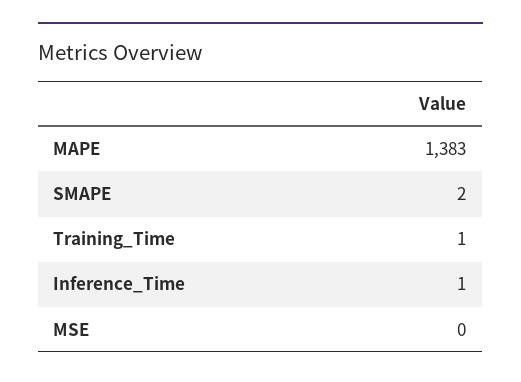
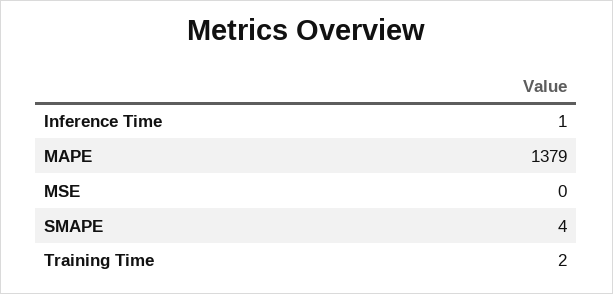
  {
-   "MAPE": 1383,
+   "MAPE": 1379,
-   "SMAPE": 2,
+   "SMAPE": 4,
-   "Training_Time": 1,
+   "Training_Time": 2,
    "Inference_Time": 1,
    "MSE": 0
  }

